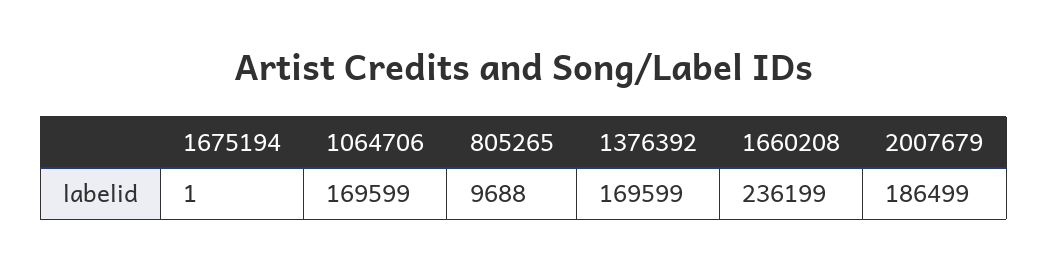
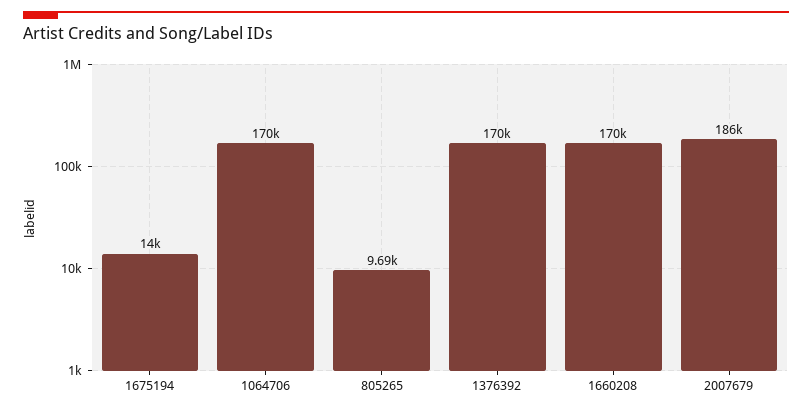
  {
-   "1675194": 1,
+   "1675194": 14000,
    "1064706": 169599,
    "805265": 9688,
    "1376392": 169599,
-   "1660208": 236199,
+   "1660208": 170000,
    "2007679": 186499
  }

